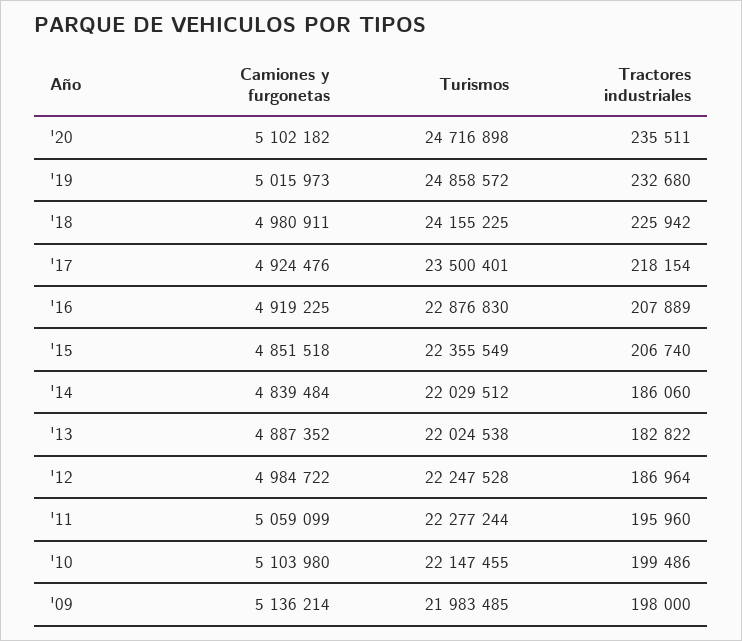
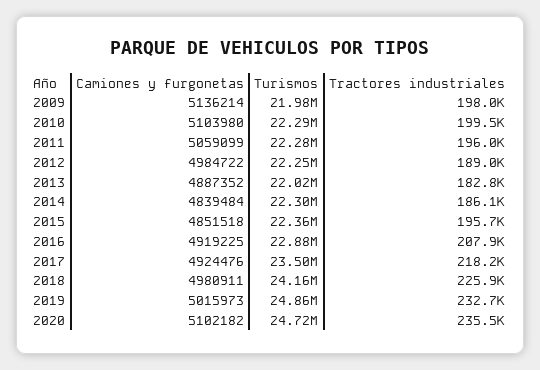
  {
    "Camiones y furgonetas": {
      "'20": 5102182,
      "'19": 5015973,
      "'18": 4980911,
      "'17": 4924476,
      "'16": 4919225,
      "'15": 4851518,
      "'14": 4839484,
      "'13": 4887352,
      "'12": 4984722,
      "'11": 5059099,
      "'10": 5103980,
      "'09": 5136214
    },
    "Turismos": {
      "'20": 24716898,
      "'19": 24858572,
      "'18": 24155225,
      "'17": 23500401,
      "'16": 22876830,
      "'15": 22355549,
-     "'14": 22029512,
+     "'14": 22300000,
      "'13": 22024538,
      "'12": 22247528,
      "'11": 22277244,
-     "'10": 22147455,
+     "'10": 22290000,
      "'09": 21983485
    },
    "Tractores industriales": {
      "'20": 235511,
      "'19": 232680,
      "'18": 225942,
      "'17": 218154,
      "'16": 207889,
-     "'15": 206740,
+     "'15": 195700,
      "'14": 186060,
      "'13": 182822,
-     "'12": 186964,
+     "'12": 189000,
      "'11": 195960,
      "'10": 199486,
      "'09": 198000
    }
  }

